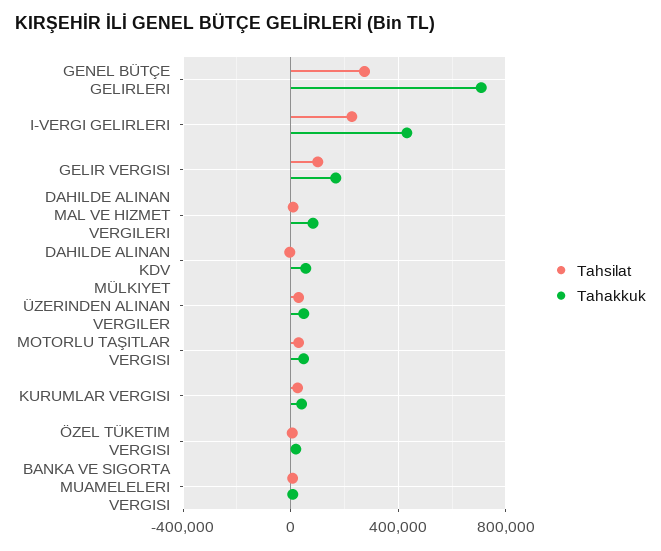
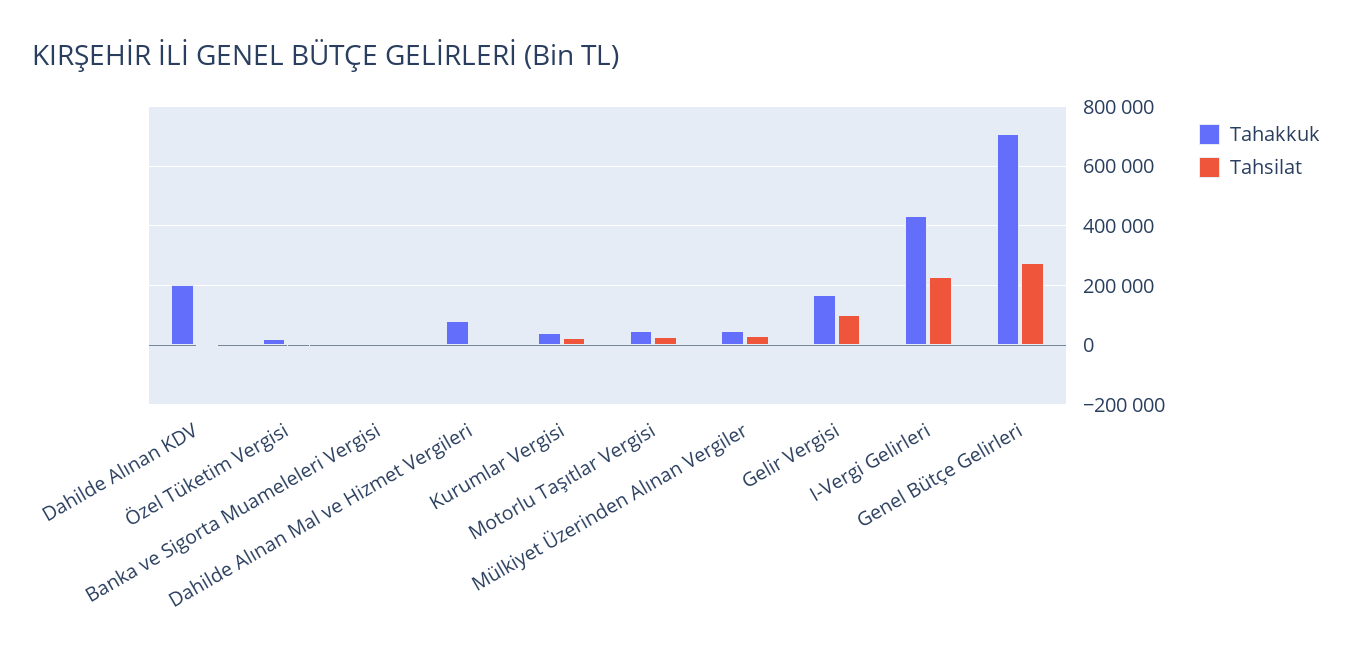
  {
    "Tahsilat": {
      "GENEL BÜTÇE GELIRLERI": 275000,
      "I-VERGI GELIRLERI": 225000,
      "GELIR VERGISI": 100000,
      "DAHILDE ALINAN MAL VE HIZMET VERGILERI": 0,
      "DAHILDE ALINAN KDV": 0,
      "MÜLKIYET ÜZERINDEN ALINAN VERGILER": 25000,
      "MOTORLU TAŞITLAR VERGISI": 25000,
      "KURUMLAR VERGISI": 25000,
      "ÖZEL TÜKETIM VERGISI": 0,
      "BANKA VE SIGORTA MUAMELELERI VERGISI": 0
    },
    "Tahakkuk": {
      "GENEL BÜTÇE GELIRLERI": 700000,
      "I-VERGI GELIRLERI": 425000,
      "GELIR VERGISI": 175000,
      "DAHILDE ALINAN MAL VE HIZMET VERGILERI": 75000,
-     "DAHILDE ALINAN KDV": 50000,
+     "DAHILDE ALINAN KDV": 200000,
      "MÜLKIYET ÜZERINDEN ALINAN VERGILER": 50000,
      "MOTORLU TAŞITLAR VERGISI": 50000,
      "KURUMLAR VERGISI": 50000,
      "ÖZEL TÜKETIM VERGISI": 25000,
      "BANKA VE SIGORTA MUAMELELERI VERGISI": 0
    }
  }

